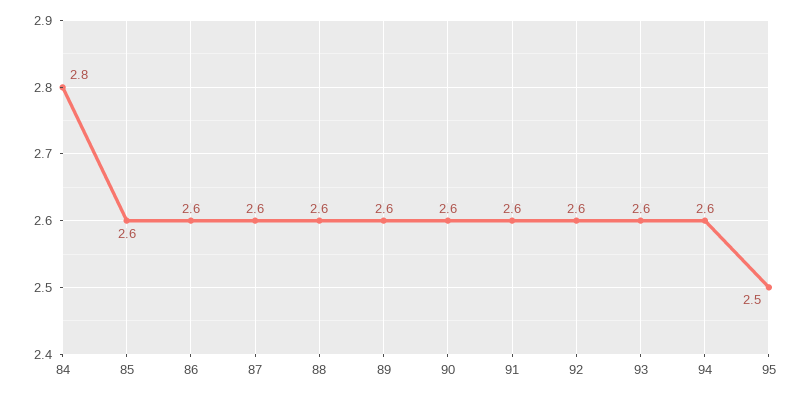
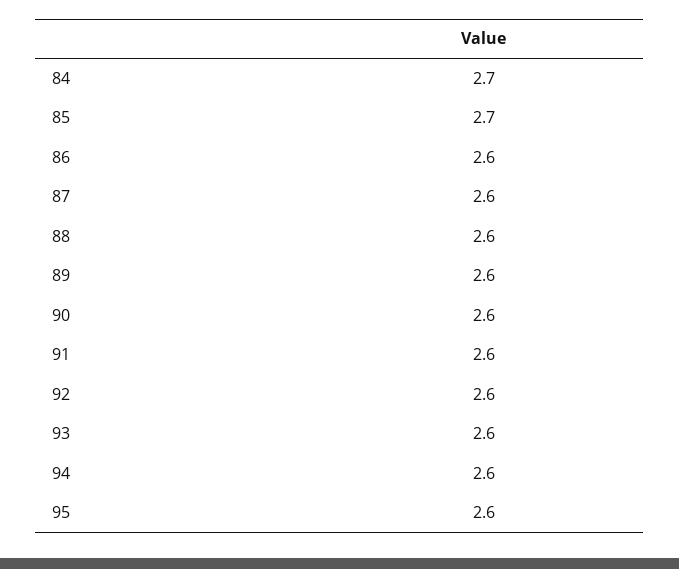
  {
-   "84": 2.8,
+   "84": 2.7,
-   "85": 2.6,
+   "85": 2.7,
    "86": 2.6,
    "87": 2.6,
    "88": 2.6,
    "89": 2.6,
    "90": 2.6,
    "91": 2.6,
    "92": 2.6,
    "93": 2.6,
    "94": 2.6,
-   "95": 2.5
+   "95": 2.6
  }

